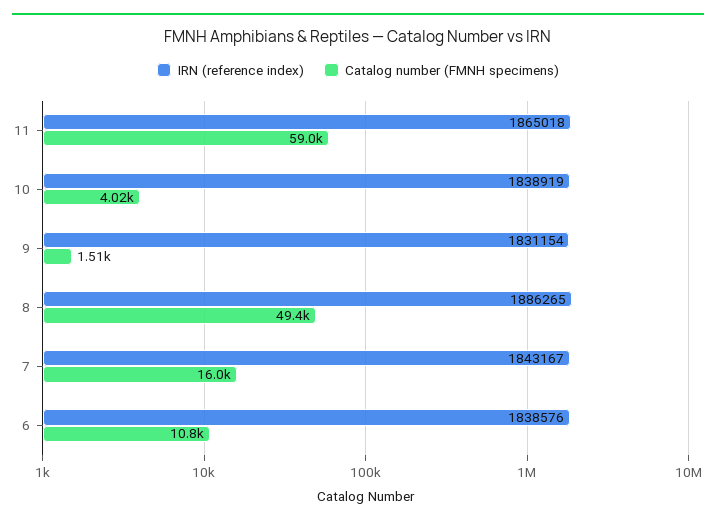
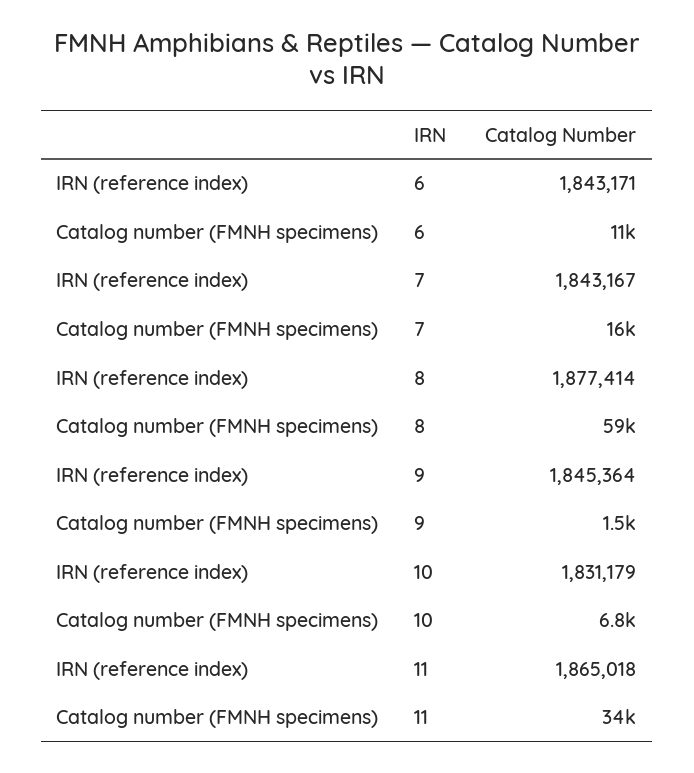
  {
    "IRN (reference index)": {
      "11": 1865018,
-     "10": 1838919,
+     "10": 1831179,
-     "9": 1831154,
+     "9": 1845364,
-     "8": 1886265,
+     "8": 1877414,
      "7": 1843167,
-     "6": 1838576
+     "6": 1843171
    },
    "Catalog number (FMNH specimens)": {
-     "11": 59000,
+     "11": 34000,
-     "10": 4020,
+     "10": 6800,
      "9": 1510,
-     "8": 49400,
+     "8": 59000,
      "7": 16000,
      "6": 10800
    }
  }

